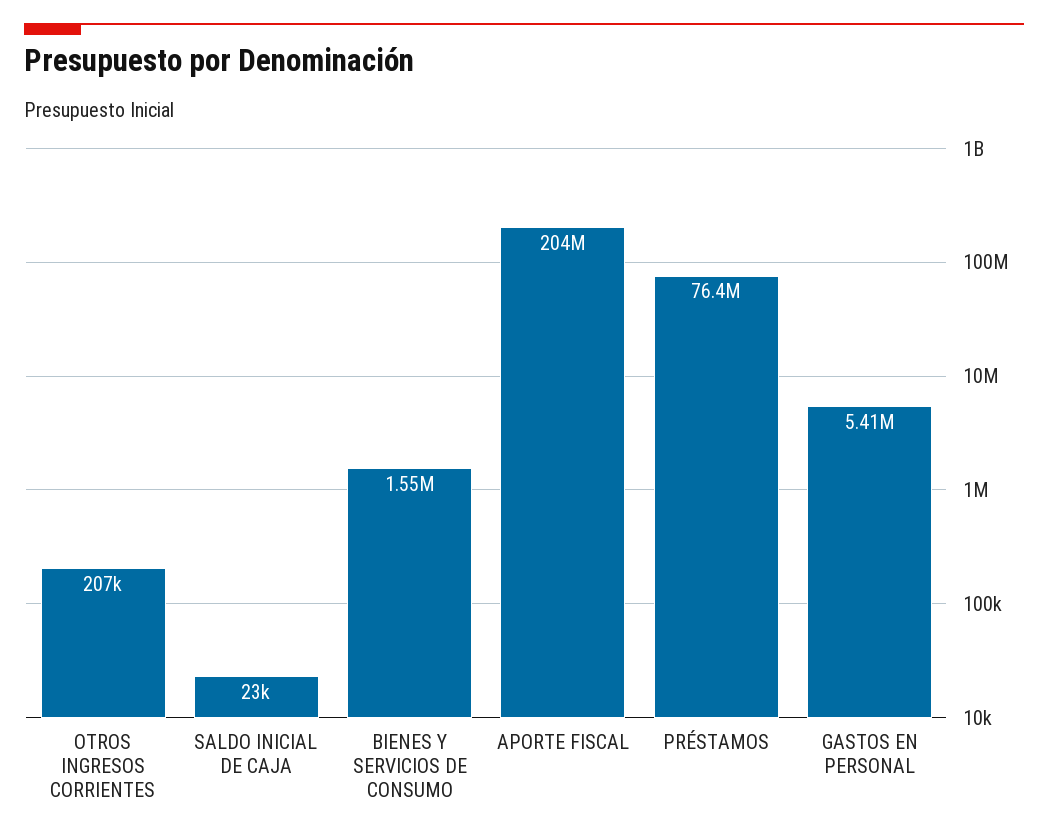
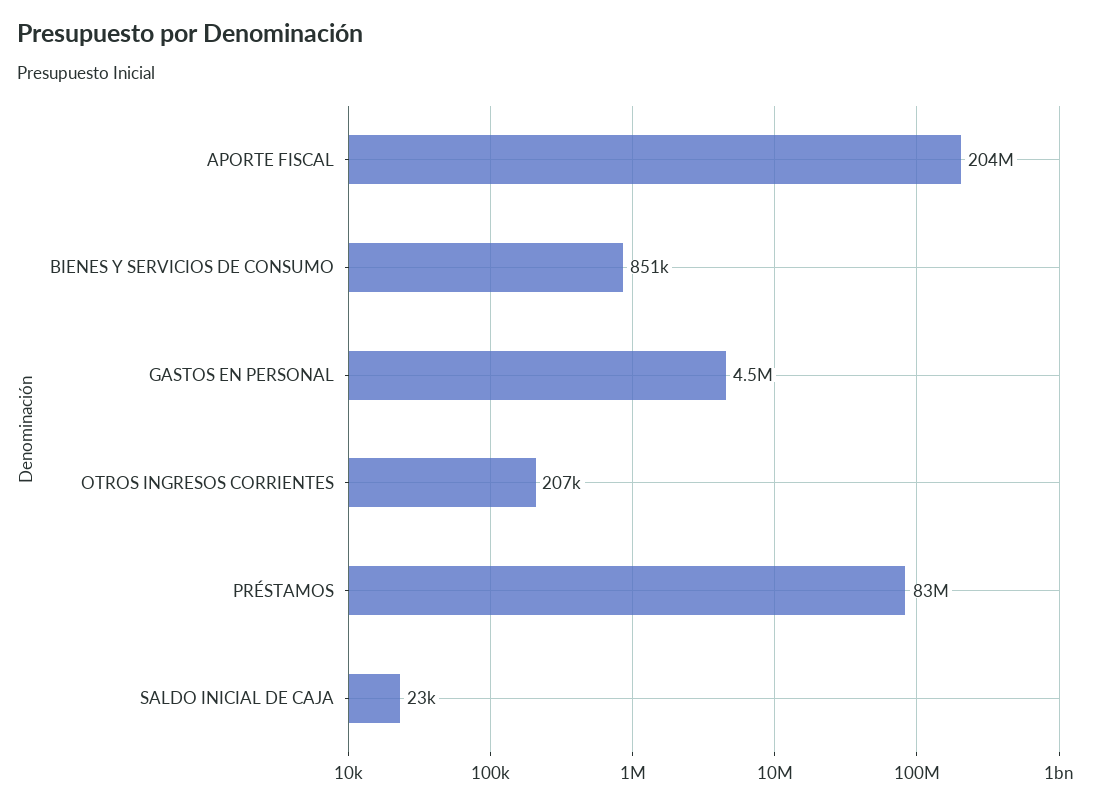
  {
    "OTROS INGRESOS CORRIENTES": 207000,
    "SALDO INICIAL DE CAJA": 23000,
-   "BIENES Y SERVICIOS DE CONSUMO": 1550000,
+   "BIENES Y SERVICIOS DE CONSUMO": 851000,
    "APORTE FISCAL": 204000000,
-   "PRÉSTAMOS": 76400000,
+   "PRÉSTAMOS": 83000000,
-   "GASTOS EN PERSONAL": 5410000
+   "GASTOS EN PERSONAL": 4500000
  }

